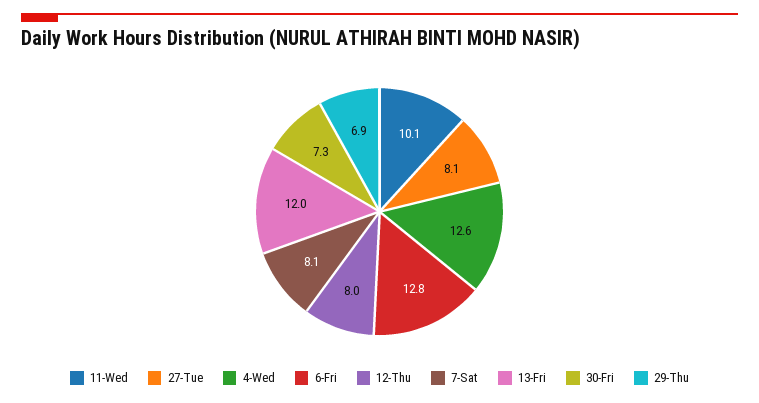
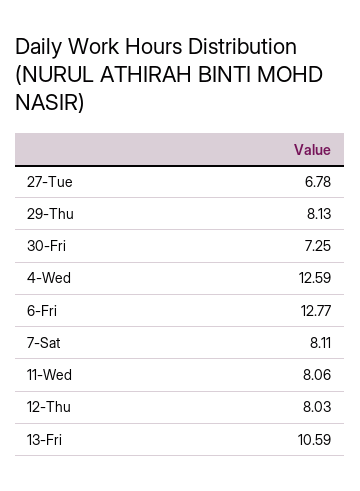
  {
-   "11-Wed": 10.1,
+   "11-Wed": 8.06,
-   "27-Tue": 8.1,
+   "27-Tue": 6.78,
    "4-Wed": 12.59,
    "6-Fri": 12.77,
    "12-Thu": 8.03,
    "7-Sat": 8.11,
-   "13-Fri": 12,
+   "13-Fri": 10.59,
    "30-Fri": 7.25,
-   "29-Thu": 6.9
+   "29-Thu": 8.13
  }

